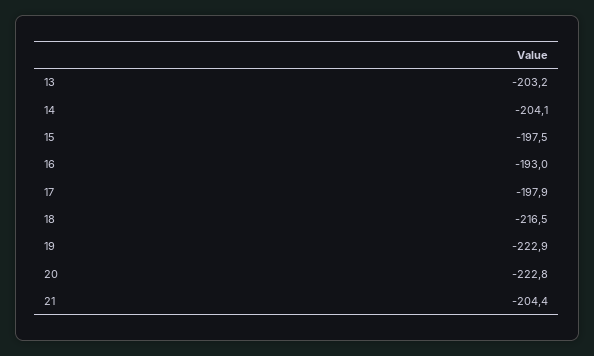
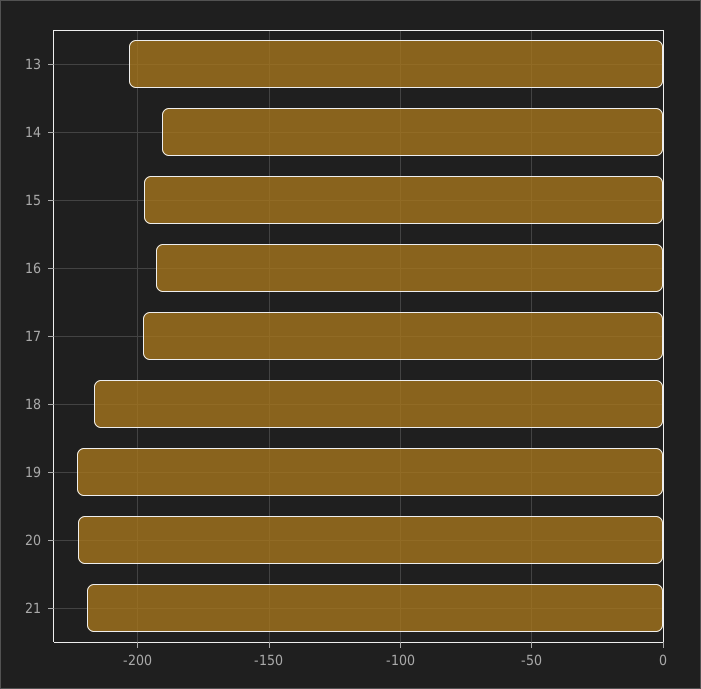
  {
    "13": -203.2,
-   "14": -204.1,
+   "14": -190,
    "15": -197.5,
    "16": -193,
    "17": -197.9,
    "18": -216.5,
    "19": -222.9,
    "20": -222.8,
-   "21": -204.4
+   "21": -220
  }

